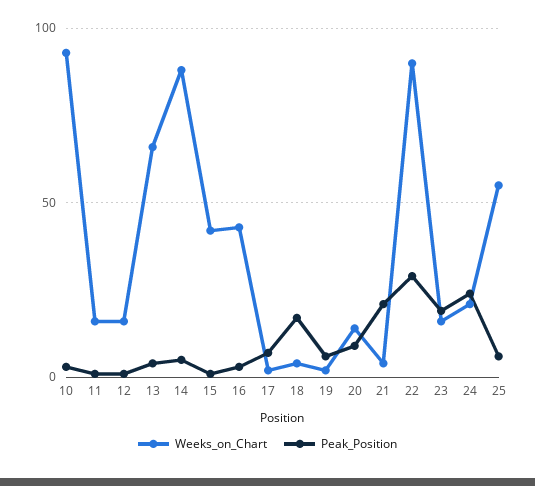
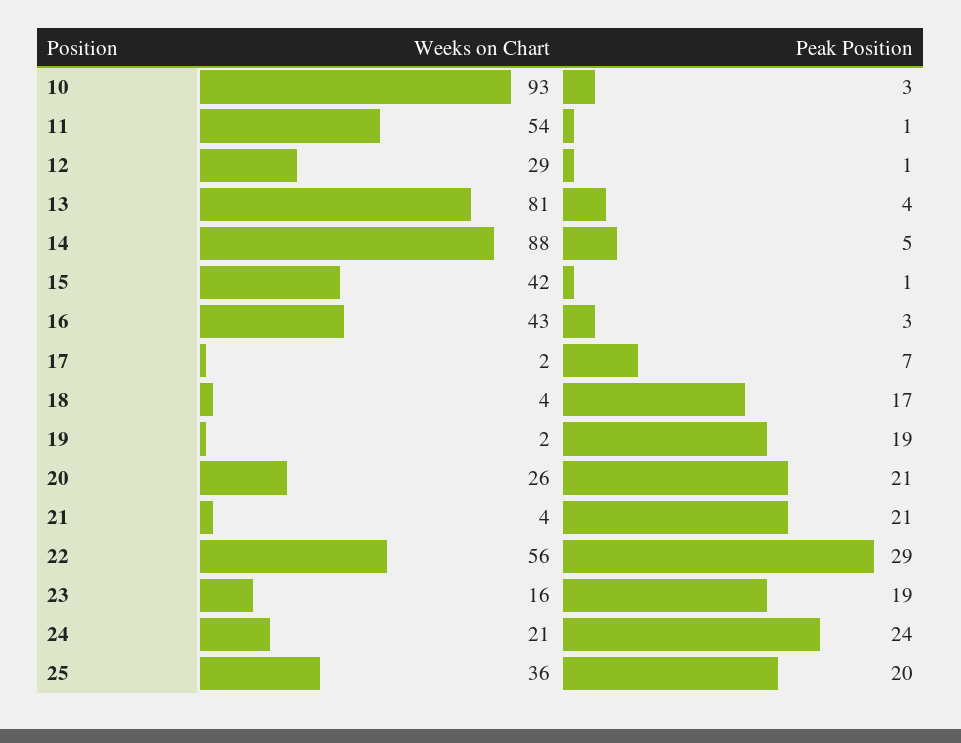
  {
    "Weeks_on_Chart": {
      "10": 93,
-     "11": 15,
+     "11": 54,
-     "12": 15,
+     "12": 29,
-     "13": 65,
+     "13": 81,
      "14": 88,
      "15": 42,
      "16": 43,
      "17": 2,
      "18": 4,
      "19": 2,
-     "20": 15,
+     "20": 26,
      "21": 4,
-     "22": 90,
+     "22": 56,
      "23": 16,
      "24": 21,
-     "25": 55
+     "25": 36
    },
    "Peak_Position": {
      "10": 3,
      "11": 1,
      "12": 1,
      "13": 4,
      "14": 5,
      "15": 1,
      "16": 3,
      "17": 7,
      "18": 17,
-     "19": 5,
+     "19": 19,
-     "20": 10,
+     "20": 21,
      "21": 21,
      "22": 29,
      "23": 19,
      "24": 24,
-     "25": 5
+     "25": 20
    }
  }

